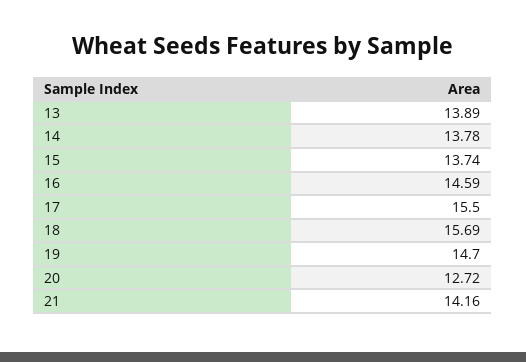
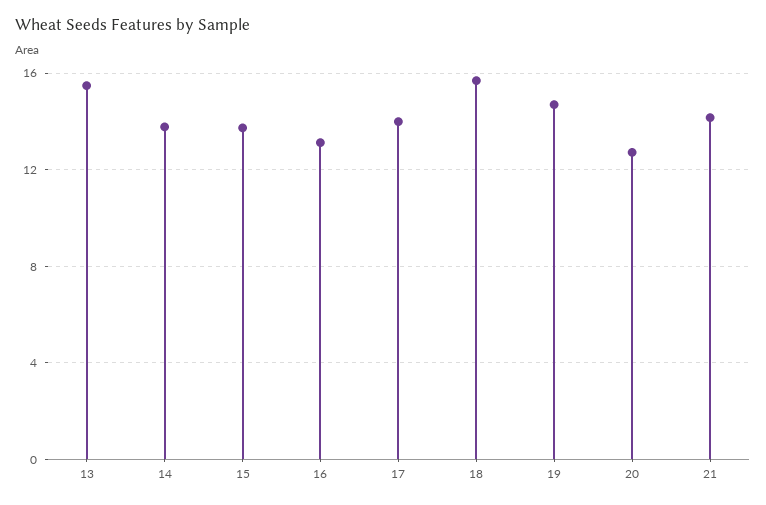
  {
-   "13": 13.89,
+   "13": 15.5,
    "14": 13.78,
    "15": 13.74,
-   "16": 14.59,
+   "16": 13,
-   "17": 15.5,
+   "17": 14,
    "18": 15.69,
    "19": 14.7,
    "20": 12.72,
    "21": 14.16
  }

